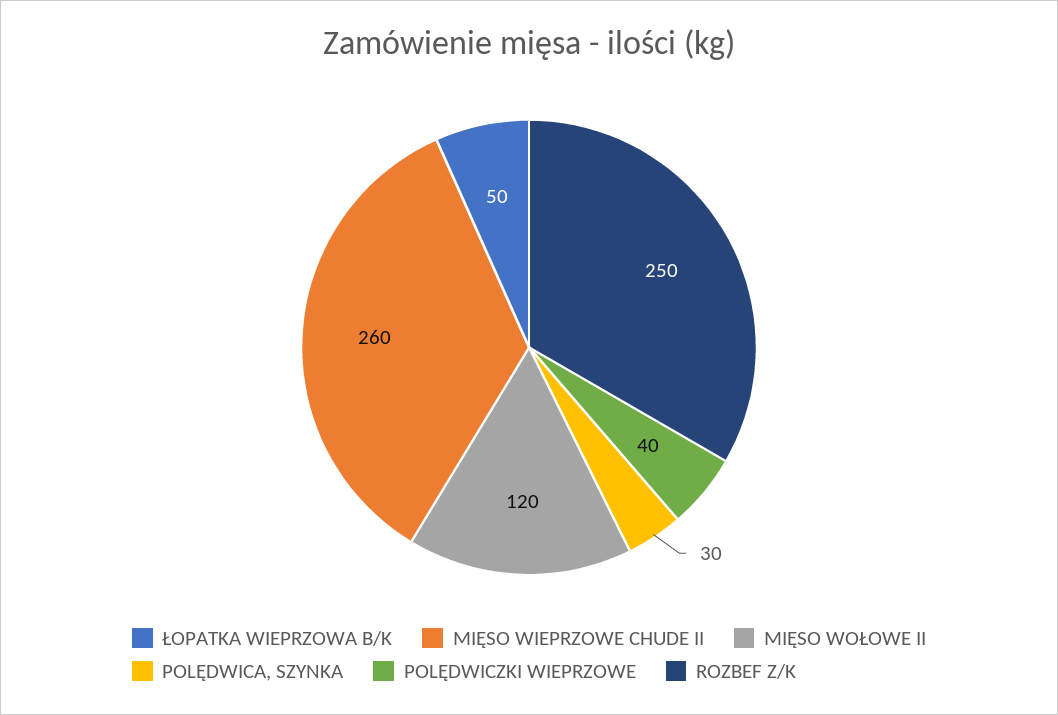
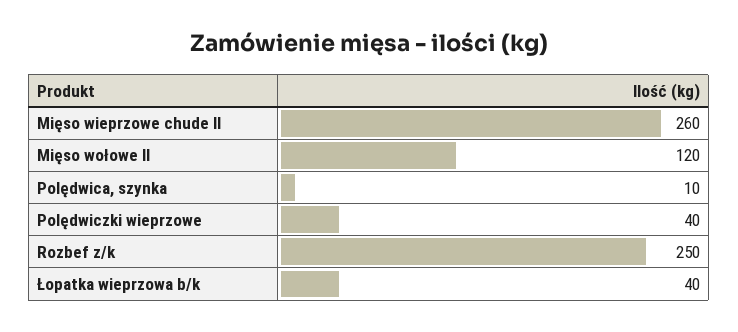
  {
-   "ŁOPATKA WIEPRZOWA B/K": 50,
+   "ŁOPATKA WIEPRZOWA B/K": 40,
    "MIĘSO WIEPRZOWE CHUDE II": 260,
    "MIĘSO WOŁOWE II": 120,
-   "POLĘDWICA, SZYNKA": 30,
+   "POLĘDWICA, SZYNKA": 10,
    "POLĘDWICZKI WIEPRZOWE": 40,
    "ROZBEF Z/K": 250
  }

